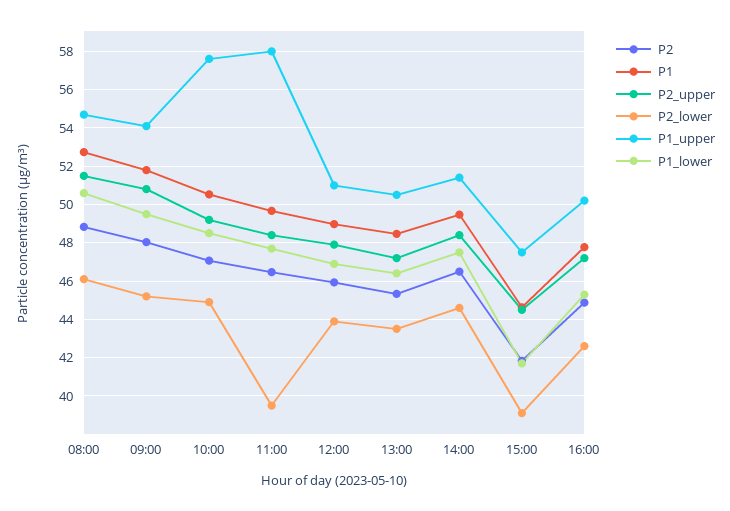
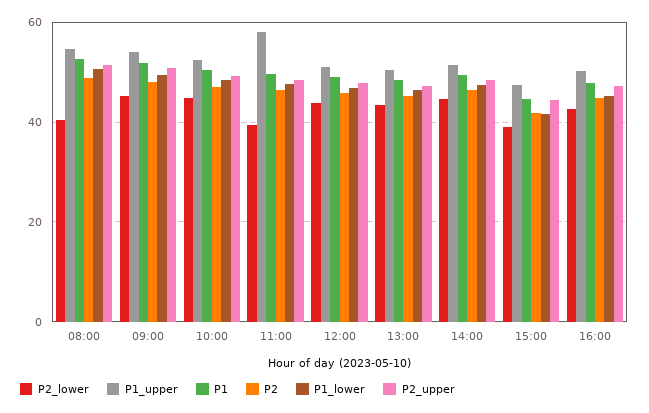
  {
    "P2": {
      "08:00": 49,
      "09:00": 48,
      "10:00": 47,
      "11:00": 46.5,
      "12:00": 46,
      "13:00": 45.5,
      "14:00": 46.5,
      "15:00": 42,
      "16:00": 45
    },
    "P1": {
      "08:00": 52.5,
      "09:00": 52,
      "10:00": 50.5,
      "11:00": 49.5,
      "12:00": 49,
      "13:00": 48.5,
      "14:00": 49.5,
      "15:00": 44.5,
      "16:00": 48
    },
    "P2_upper": {
      "08:00": 51.5,
      "09:00": 51,
      "10:00": 49,
      "11:00": 48.5,
      "12:00": 48,
      "13:00": 47,
      "14:00": 48.5,
      "15:00": 44.5,
      "16:00": 47
    },
    "P2_lower": {
-     "08:00": 46,
+     "08:00": 40,
      "09:00": 45,
      "10:00": 45,
      "11:00": 39.5,
      "12:00": 44,
      "13:00": 43.5,
      "14:00": 44.5,
      "15:00": 39,
      "16:00": 42.5
    },
    "P1_upper": {
      "08:00": 54.5,
      "09:00": 54,
-     "10:00": 57.5,
+     "10:00": 52,
      "11:00": 58,
      "12:00": 51,
      "13:00": 50.5,
      "14:00": 51.5,
      "15:00": 47.5,
      "16:00": 50
    },
    "P1_lower": {
      "08:00": 50.5,
      "09:00": 49.5,
      "10:00": 48.5,
      "11:00": 47.5,
      "12:00": 47,
      "13:00": 46.5,
      "14:00": 47.5,
      "15:00": 41.5,
      "16:00": 45.5
    }
  }

